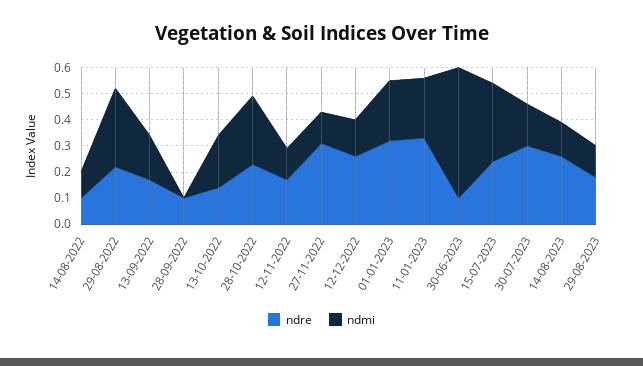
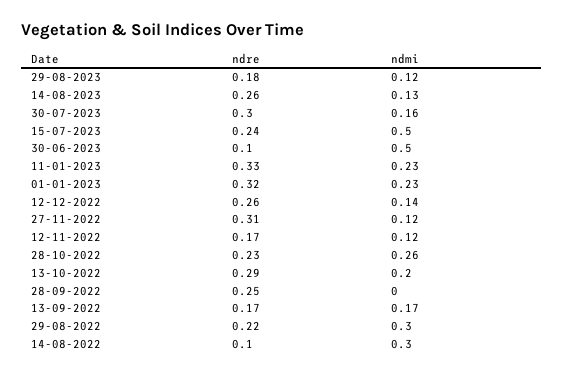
  {
    "ndre": {
      "14-08-2022": 0.1,
      "29-08-2022": 0.22,
      "13-09-2022": 0.17,
-     "28-09-2022": 0.1,
+     "28-09-2022": 0.25,
-     "13-10-2022": 0.15,
+     "13-10-2022": 0.29,
      "28-10-2022": 0.23,
      "12-11-2022": 0.17,
      "27-11-2022": 0.31,
      "12-12-2022": 0.26,
      "01-01-2023": 0.32,
      "11-01-2023": 0.33,
      "30-06-2023": 0.1,
      "15-07-2023": 0.24,
      "30-07-2023": 0.3,
      "14-08-2023": 0.26,
      "29-08-2023": 0.18
    },
    "ndmi": {
-     "14-08-2022": 0.1,
+     "14-08-2022": 0.3,
      "29-08-2022": 0.3,
      "13-09-2022": 0.17,
      "28-09-2022": 0,
      "13-10-2022": 0.2,
      "28-10-2022": 0.26,
      "12-11-2022": 0.12,
      "27-11-2022": 0.12,
      "12-12-2022": 0.14,
      "01-01-2023": 0.23,
      "11-01-2023": 0.23,
      "30-06-2023": 0.5,
-     "15-07-2023": 0.3,
+     "15-07-2023": 0.5,
      "30-07-2023": 0.16,
      "14-08-2023": 0.13,
      "29-08-2023": 0.12
    }
  }

